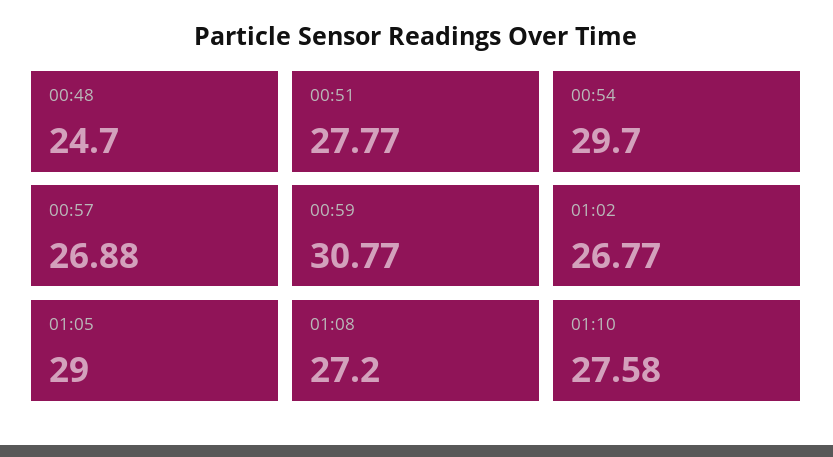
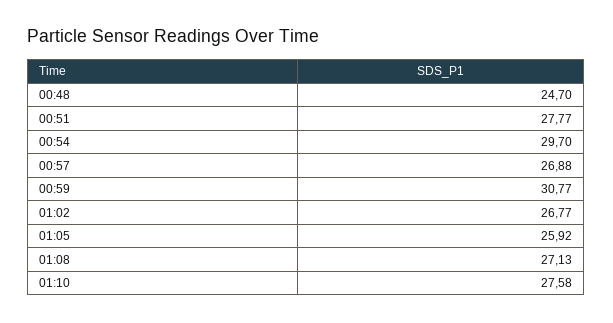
  {
    "00:48": 24.7,
    "00:51": 27.77,
    "00:54": 29.7,
    "00:57": 26.88,
    "00:59": 30.77,
    "01:02": 26.77,
-   "01:05": 29,
+   "01:05": 25.92,
-   "01:08": 27.2,
+   "01:08": 27.13,
    "01:10": 27.58
  }

